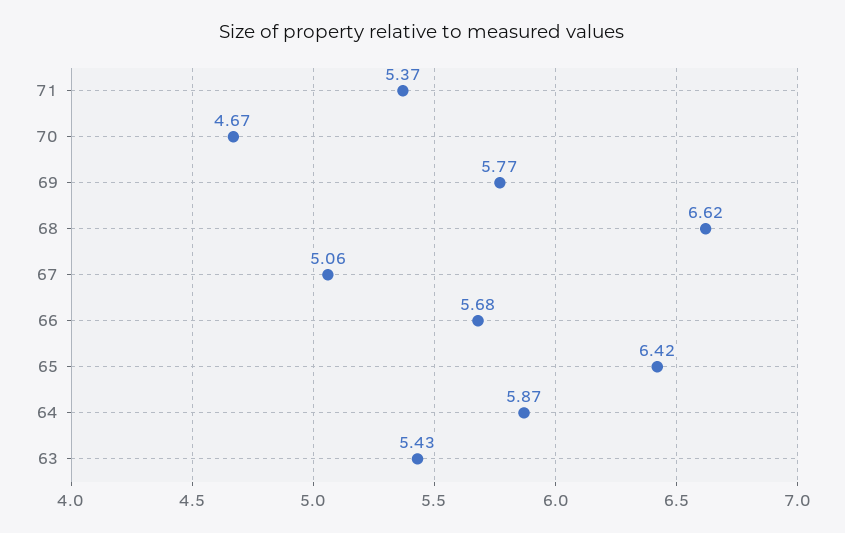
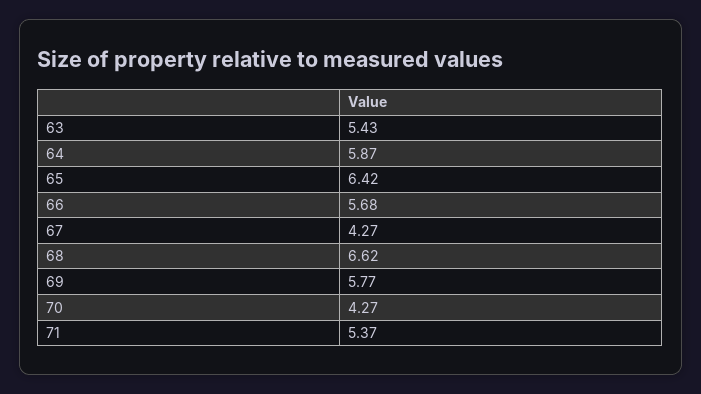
  {
    "71": 5.37,
-   "70": 4.67,
+   "70": 4.27,
    "69": 5.77,
    "68": 6.62,
-   "67": 5.06,
+   "67": 4.27,
    "66": 5.68,
    "65": 6.42,
    "64": 5.87,
    "63": 5.43
  }

